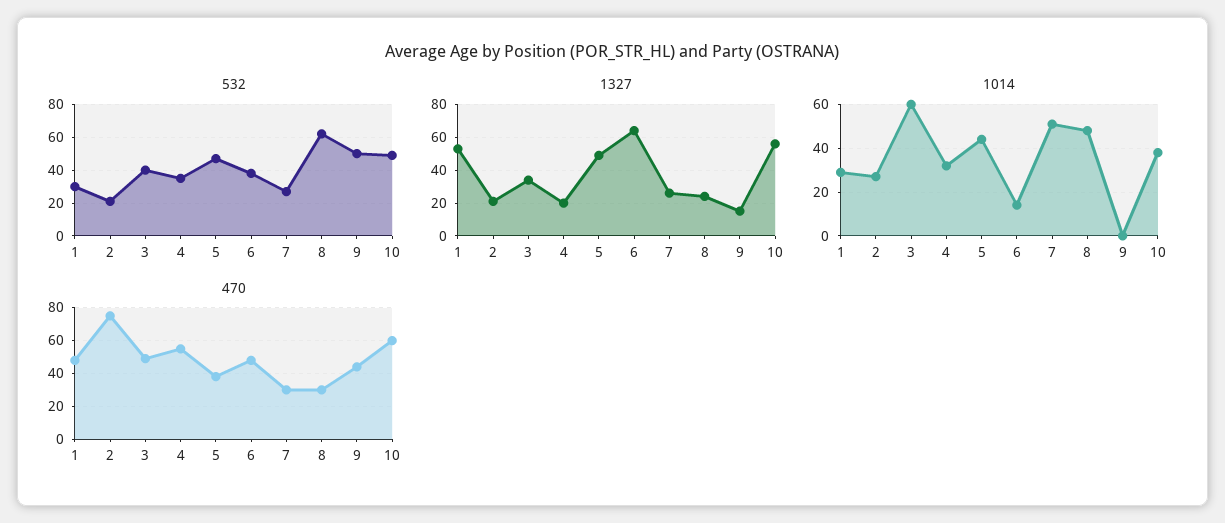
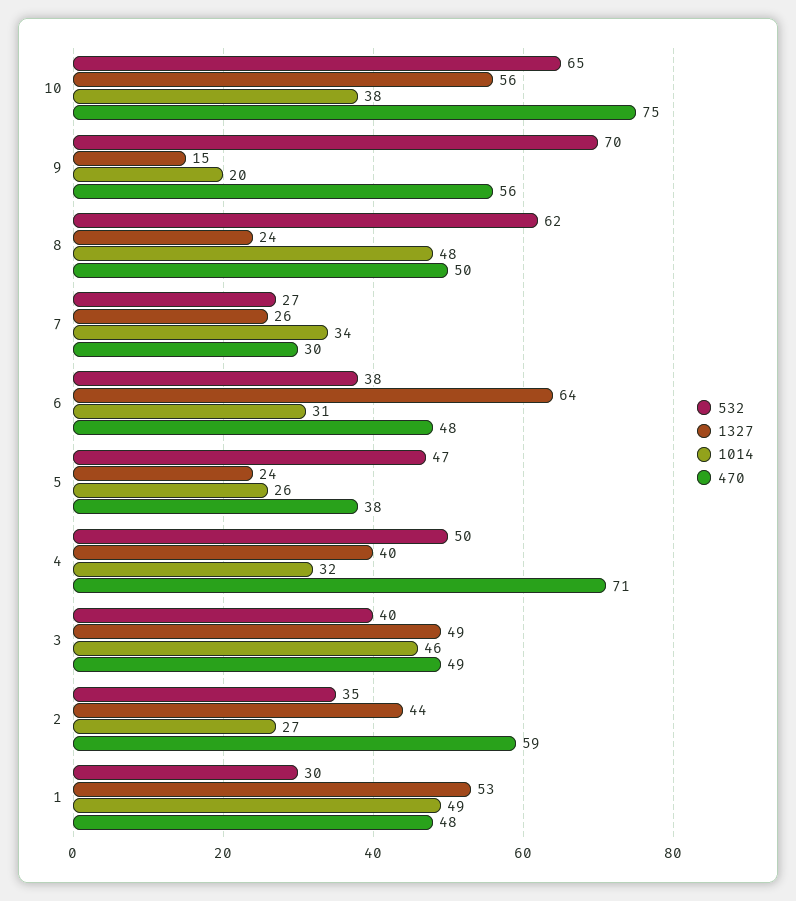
  {
    "532": {
      "1": 30,
-     "2": 20,
+     "2": 35,
      "3": 40,
-     "4": 35,
+     "4": 50,
      "5": 47,
      "6": 38,
      "7": 27,
      "8": 62,
-     "9": 50,
+     "9": 70,
-     "10": 50
+     "10": 65
    },
    "1327": {
      "1": 53,
-     "2": 20,
+     "2": 44,
-     "3": 35,
+     "3": 49,
-     "4": 20,
+     "4": 40,
-     "5": 50,
+     "5": 24,
      "6": 64,
      "7": 26,
      "8": 24,
      "9": 15,
      "10": 56
    },
    "1014": {
-     "1": 30,
+     "1": 49,
      "2": 27,
-     "3": 60,
+     "3": 46,
      "4": 32,
-     "5": 45,
+     "5": 26,
-     "6": 15,
+     "6": 31,
-     "7": 50,
+     "7": 34,
      "8": 48,
-     "9": 0,
+     "9": 20,
      "10": 38
    },
    "470": {
      "1": 48,
-     "2": 75,
+     "2": 59,
      "3": 49,
-     "4": 55,
+     "4": 71,
      "5": 38,
      "6": 48,
      "7": 30,
-     "8": 30,
+     "8": 50,
-     "9": 45,
+     "9": 56,
-     "10": 60
+     "10": 75
    }
  }

